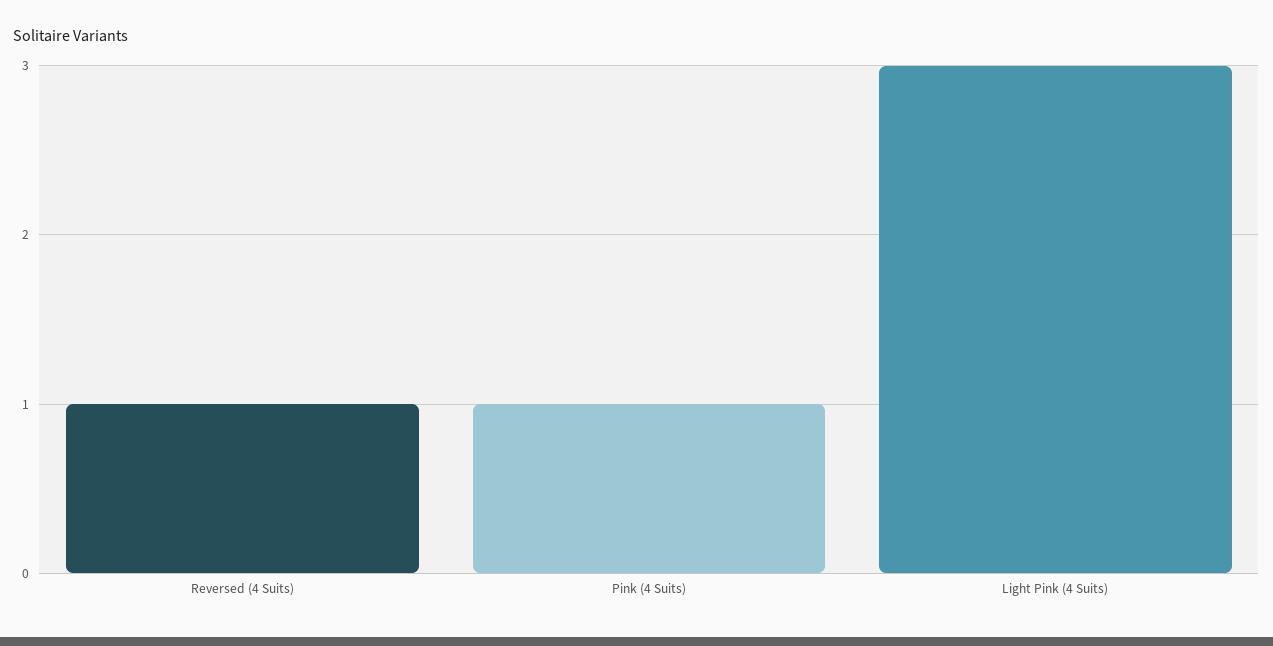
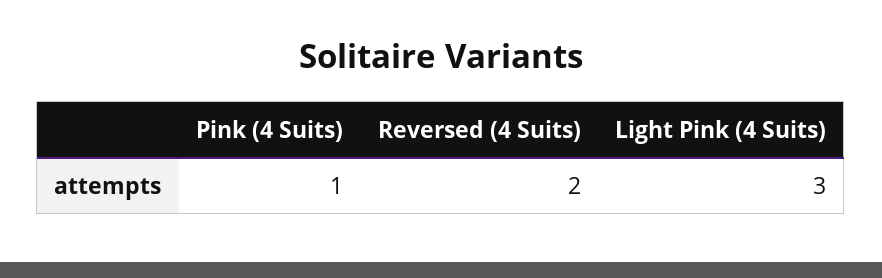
  {
-   "Reversed (4 Suits)": 1,
+   "Reversed (4 Suits)": 2,
    "Pink (4 Suits)": 1,
    "Light Pink (4 Suits)": 3
  }

